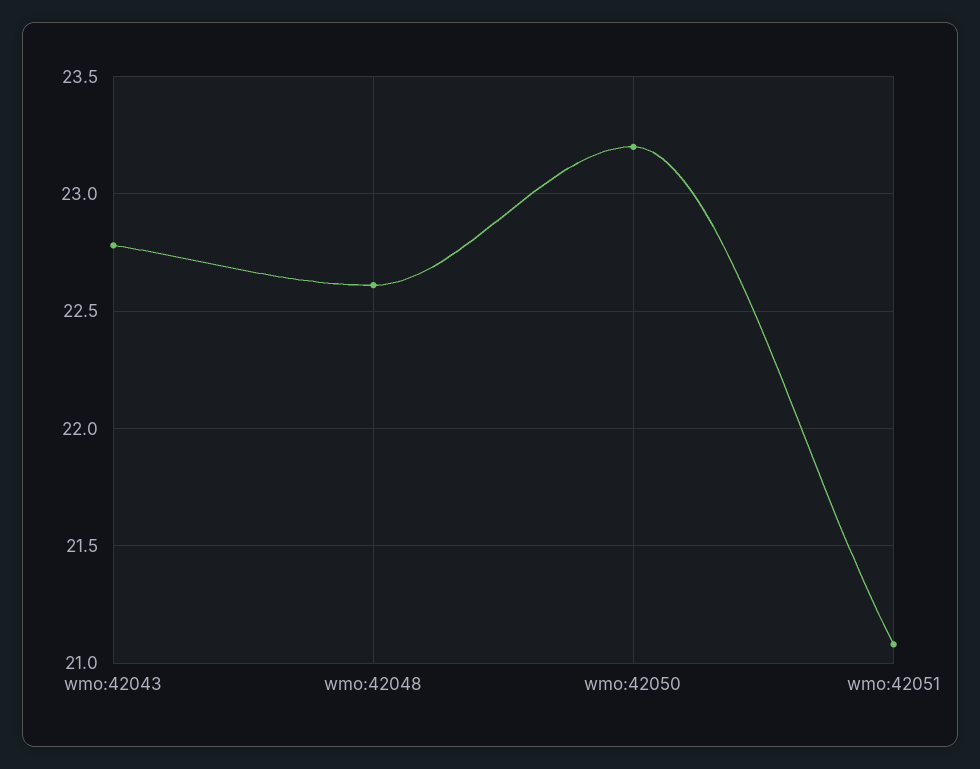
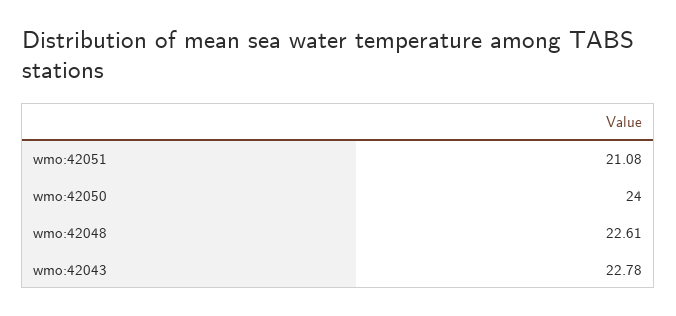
  {
    "wmo:42043": 22.78,
    "wmo:42048": 22.61,
-   "wmo:42050": 23.2,
+   "wmo:42050": 24,
    "wmo:42051": 21.08
  }

